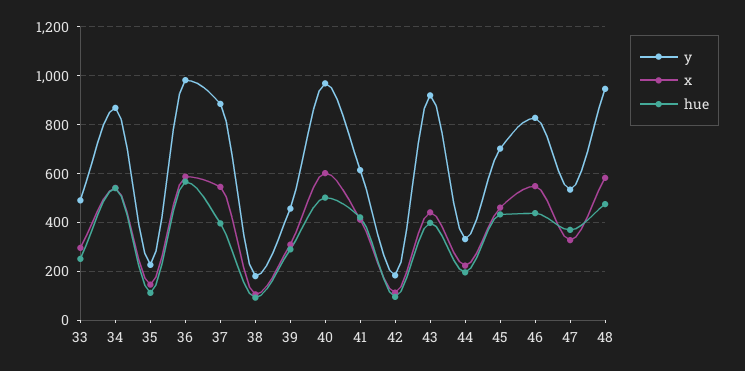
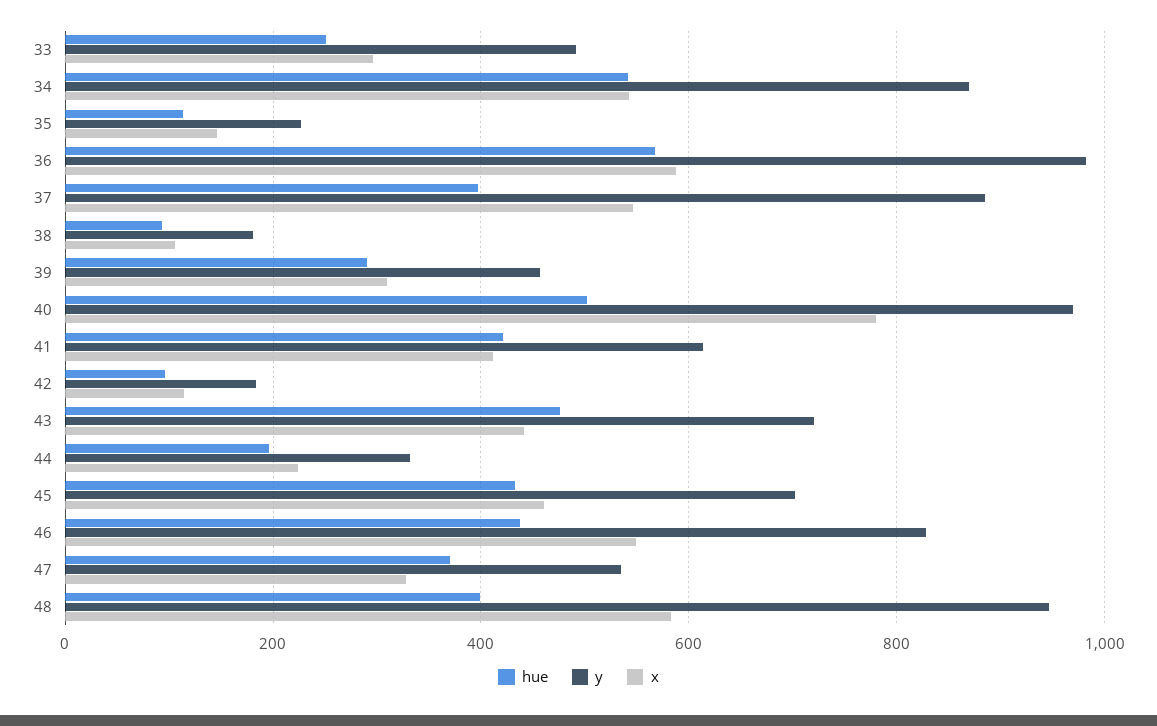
  {
    "y": {
      "33": 500,
      "34": 860,
      "35": 220,
      "36": 980,
      "37": 880,
      "38": 180,
      "39": 460,
      "40": 960,
      "41": 620,
      "42": 180,
-     "43": 925,
+     "43": 720,
      "44": 340,
      "45": 700,
      "46": 820,
      "47": 540,
      "48": 940
    },
    "x": {
      "33": 300,
      "34": 540,
      "35": 140,
      "36": 580,
      "37": 540,
      "38": 100,
      "39": 320,
-     "40": 600,
+     "40": 780,
      "41": 420,
      "42": 120,
      "43": 440,
      "44": 220,
      "45": 460,
      "46": 540,
      "47": 320,
      "48": 580
    },
    "hue": {
      "33": 260,
      "34": 540,
      "35": 120,
      "36": 560,
      "37": 400,
      "38": 100,
      "39": 300,
      "40": 500,
      "41": 420,
      "42": 100,
-     "43": 400,
+     "43": 480,
      "44": 200,
      "45": 440,
      "46": 440,
      "47": 380,
-     "48": 475
+     "48": 400
    }
  }

